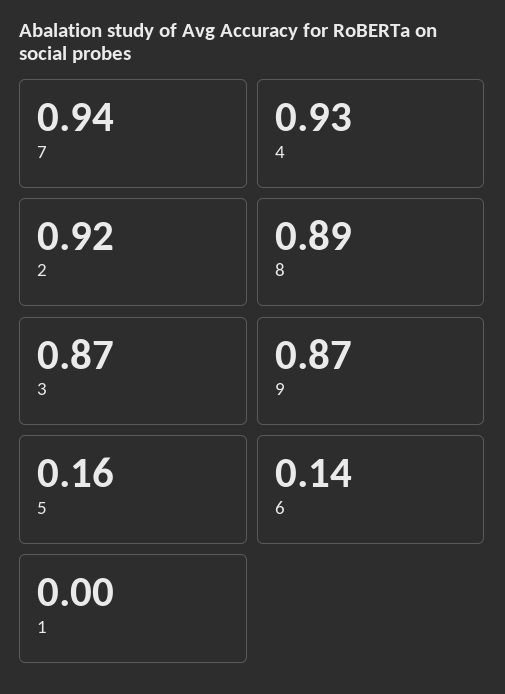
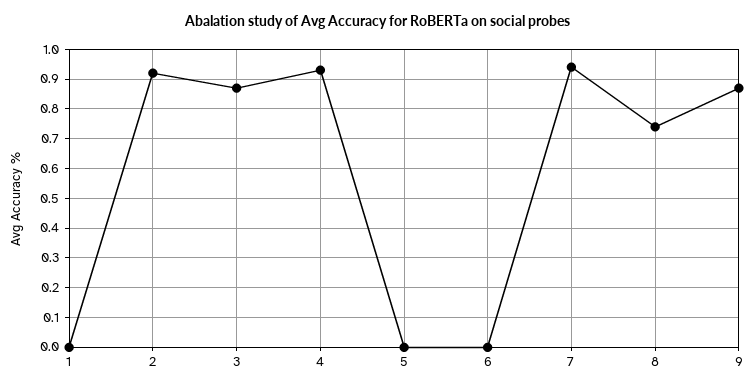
  {
    "7": 0.94,
    "4": 0.93,
    "2": 0.92,
-   "8": 0.89,
+   "8": 0.75,
    "3": 0.87,
    "9": 0.87,
-   "5": 0.16,
+   "5": 0,
-   "6": 0.14,
+   "6": 0,
    "1": 0
  }

